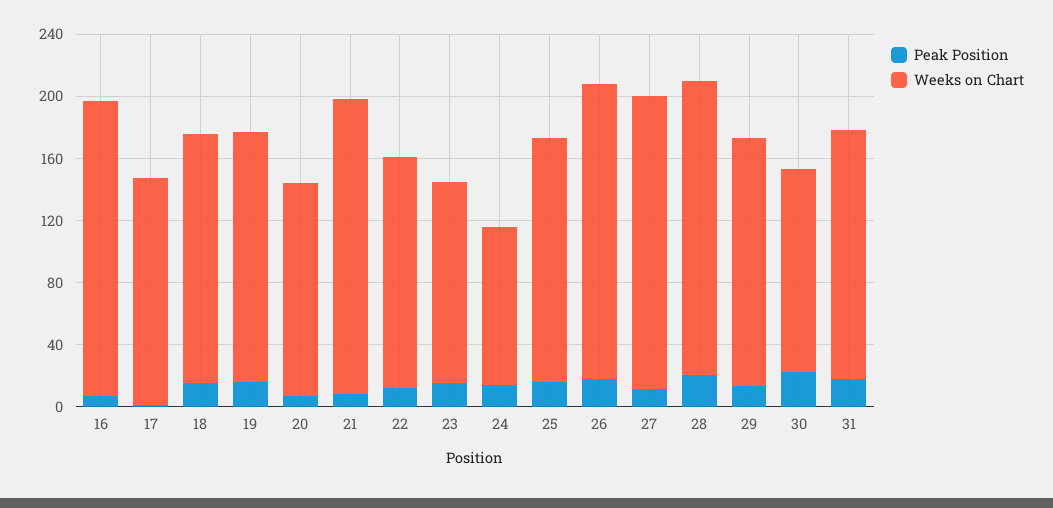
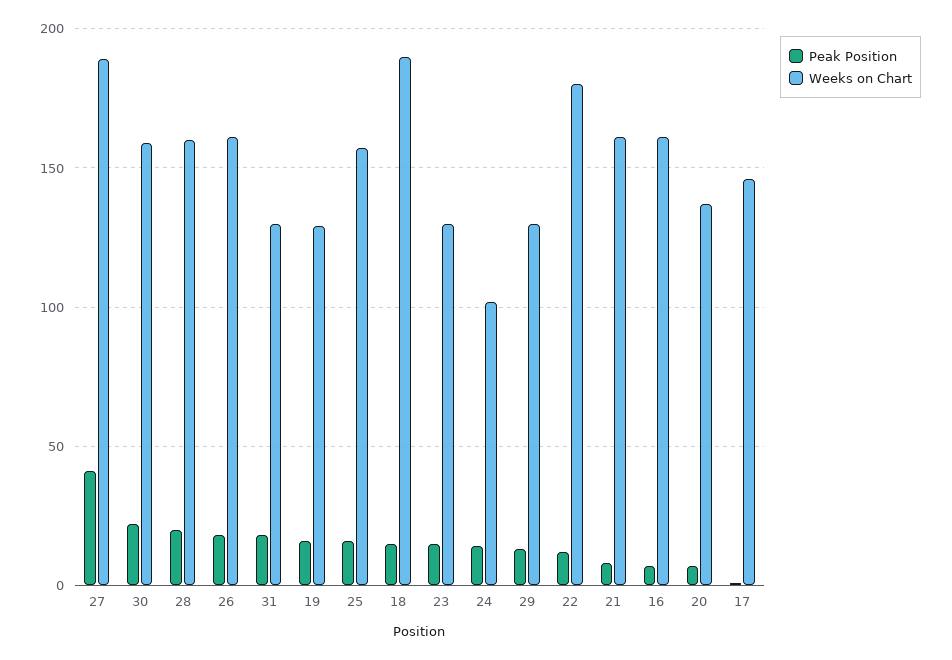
  {
    "Peak Position": {
      "16": 5,
      "17": 0,
      "18": 15,
      "19": 15,
      "20": 5,
      "21": 10,
      "22": 10,
      "23": 15,
      "24": 15,
      "25": 15,
      "26": 20,
-     "27": 10,
+     "27": 40,
      "28": 20,
      "29": 15,
      "30": 20,
      "31": 20
    },
    "Weeks on Chart": {
-     "16": 190,
+     "16": 160,
      "17": 145,
-     "18": 160,
+     "18": 190,
-     "19": 160,
+     "19": 130,
      "20": 135,
-     "21": 190,
+     "21": 160,
-     "22": 150,
+     "22": 180,
      "23": 130,
      "24": 100,
      "25": 155,
-     "26": 190,
+     "26": 160,
      "27": 190,
-     "28": 190,
+     "28": 160,
-     "29": 160,
+     "29": 130,
-     "30": 130,
+     "30": 160,
-     "31": 160
+     "31": 130
    }
  }

